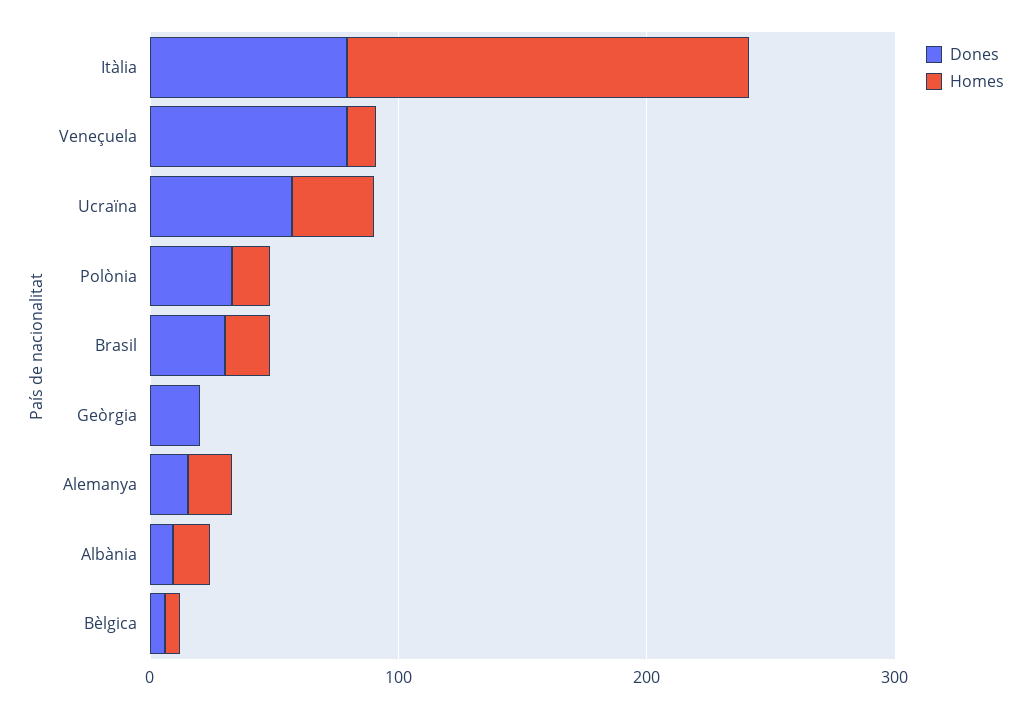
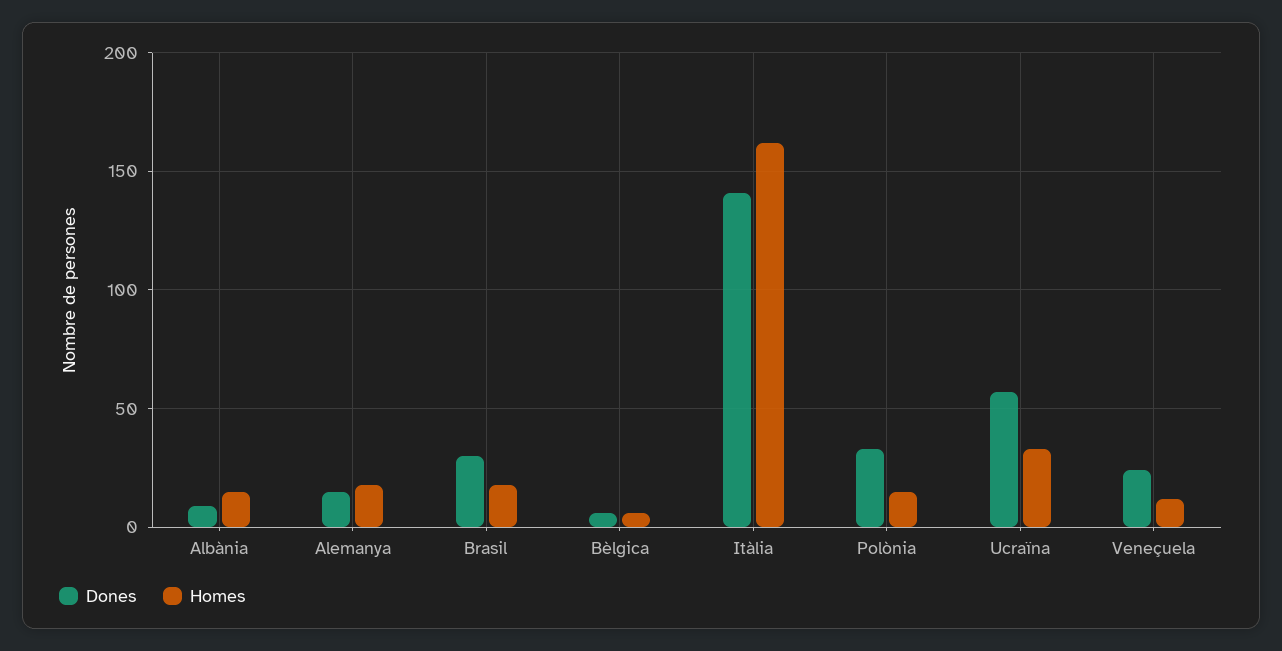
  {
    "Dones": {
-     "Itàlia": 80,
+     "Itàlia": 140,
-     "Veneçuela": 80,
+     "Veneçuela": 25,
      "Ucraïna": 55,
      "Polònia": 35,
      "Brasil": 30,
-     "Geòrgia": 20,
      "Alemanya": 15,
      "Albània": 10,
      "Bèlgica": 5
    },
    "Homes": {
      "Itàlia": 160,
      "Veneçuela": 10,
      "Ucraïna": 35,
      "Polònia": 15,
      "Brasil": 20,
-     "Geòrgia": 0,
      "Alemanya": 20,
      "Albània": 15,
      "Bèlgica": 5
    }
  }

